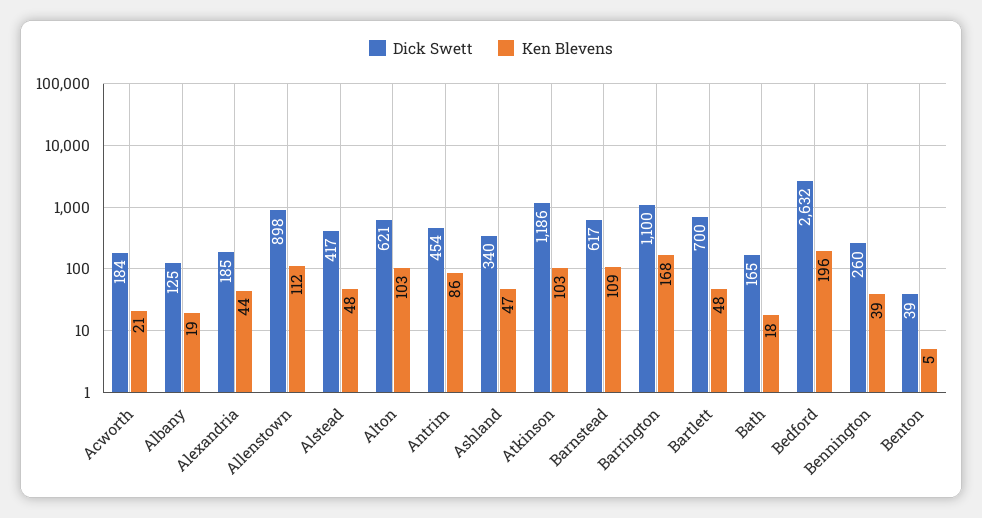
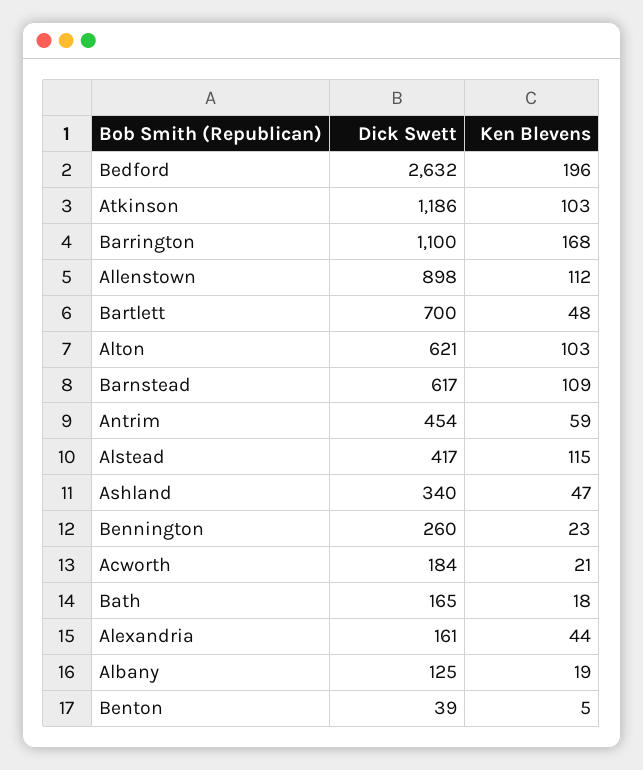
  {
    "Dick Swett": {
      "Acworth": 184,
      "Albany": 125,
-     "Alexandria": 185,
+     "Alexandria": 161,
      "Allenstown": 898,
      "Alstead": 417,
      "Alton": 621,
      "Antrim": 454,
      "Ashland": 340,
      "Atkinson": 1186,
      "Barnstead": 617,
      "Barrington": 1100,
      "Bartlett": 700,
      "Bath": 165,
      "Bedford": 2632,
      "Bennington": 260,
      "Benton": 39
    },
    "Ken Blevens": {
      "Acworth": 21,
      "Albany": 19,
      "Alexandria": 44,
      "Allenstown": 112,
-     "Alstead": 48,
+     "Alstead": 115,
      "Alton": 103,
-     "Antrim": 86,
+     "Antrim": 59,
      "Ashland": 47,
      "Atkinson": 103,
      "Barnstead": 109,
      "Barrington": 168,
      "Bartlett": 48,
      "Bath": 18,
      "Bedford": 196,
-     "Bennington": 39,
+     "Bennington": 23,
      "Benton": 5
    }
  }

